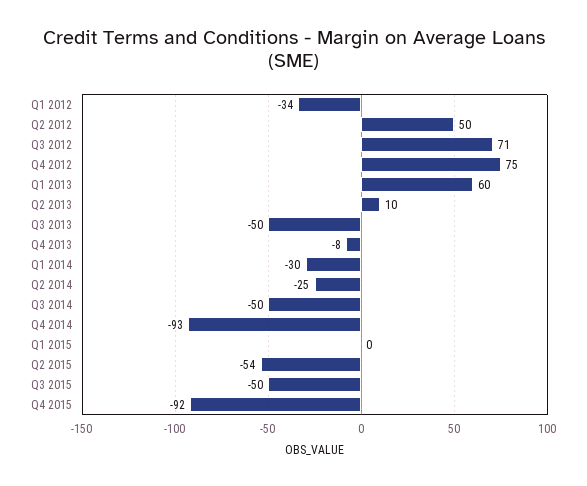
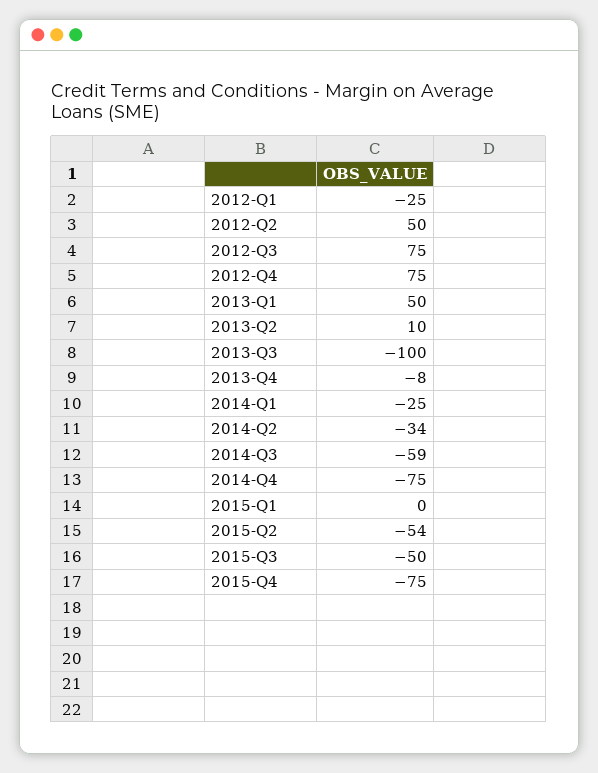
  {
-   "Q1 2012": -34,
+   "Q1 2012": -25,
    "Q2 2012": 50,
-   "Q3 2012": 71,
+   "Q3 2012": 75,
    "Q4 2012": 75,
-   "Q1 2013": 60,
+   "Q1 2013": 50,
    "Q2 2013": 10,
-   "Q3 2013": -50,
+   "Q3 2013": -100,
    "Q4 2013": -8,
-   "Q1 2014": -30,
+   "Q1 2014": -25,
-   "Q2 2014": -25,
+   "Q2 2014": -34,
-   "Q3 2014": -50,
+   "Q3 2014": -59,
-   "Q4 2014": -93,
+   "Q4 2014": -75,
    "Q1 2015": 0,
    "Q2 2015": -54,
    "Q3 2015": -50,
-   "Q4 2015": -92
+   "Q4 2015": -75
  }

